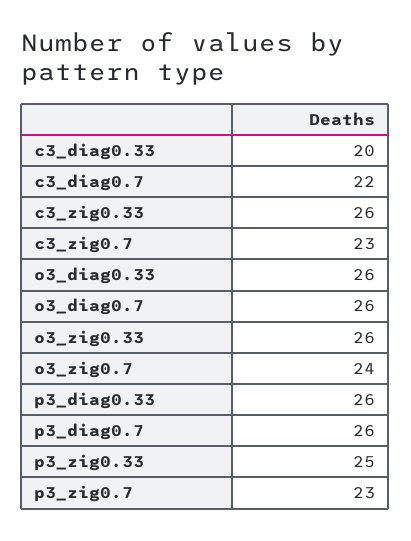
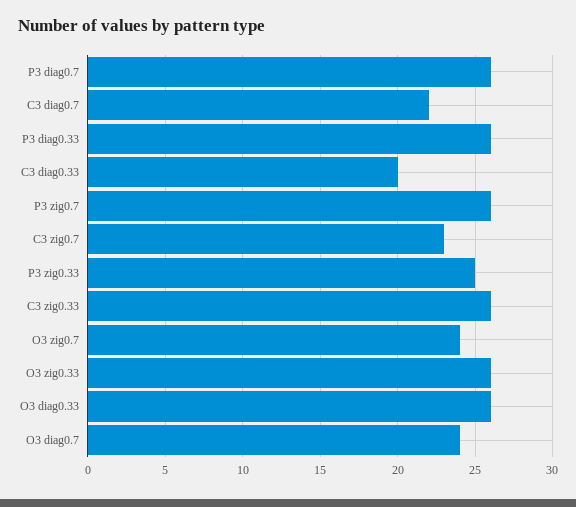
  {
    "c3_diag0.33": 20,
    "c3_diag0.7": 22,
    "c3_zig0.33": 26,
    "c3_zig0.7": 23,
    "o3_diag0.33": 26,
-   "o3_diag0.7": 26,
+   "o3_diag0.7": 24,
    "o3_zig0.33": 26,
    "o3_zig0.7": 24,
    "p3_diag0.33": 26,
    "p3_diag0.7": 26,
    "p3_zig0.33": 25,
-   "p3_zig0.7": 23
+   "p3_zig0.7": 26
  }

